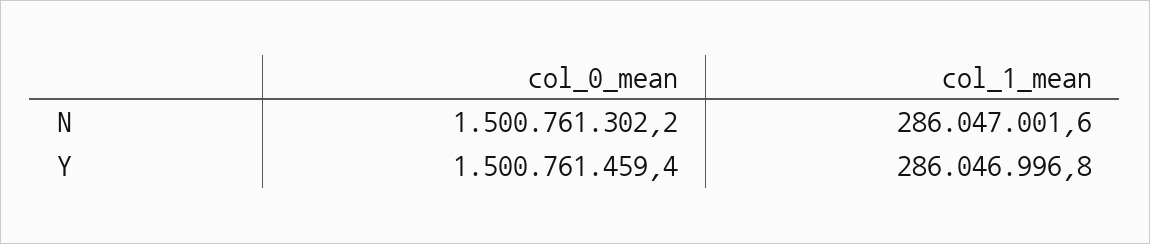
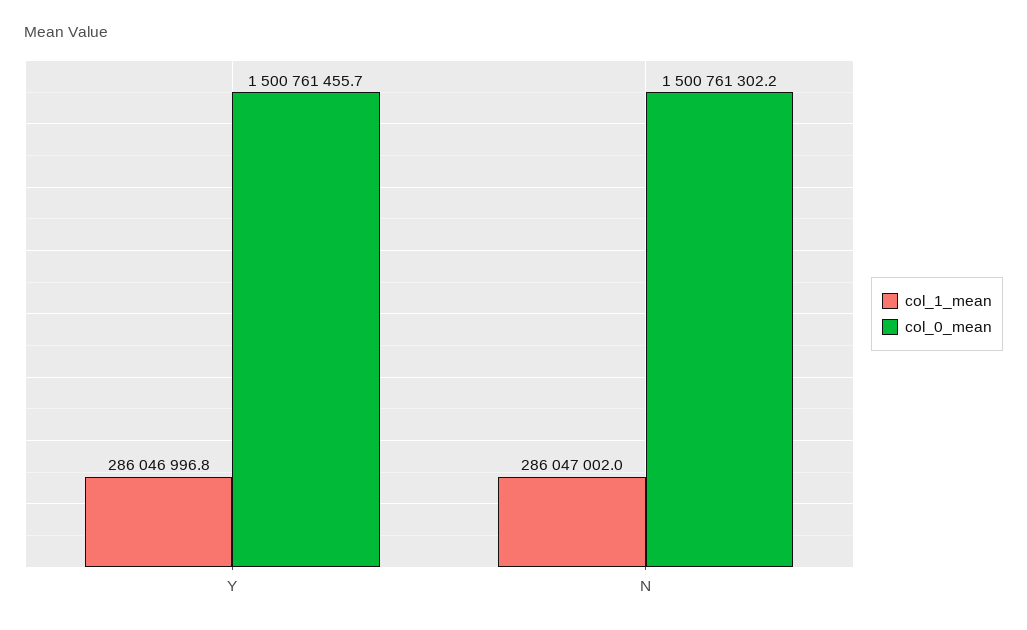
  {
    "col_0_mean": {
      "N": 1500761302.2,
-     "Y": 1500761459.4
+     "Y": 1500761455.7
    },
    "col_1_mean": {
-     "N": 286047001.6,
+     "N": 286047002,
      "Y": 286046996.8
    }
  }

